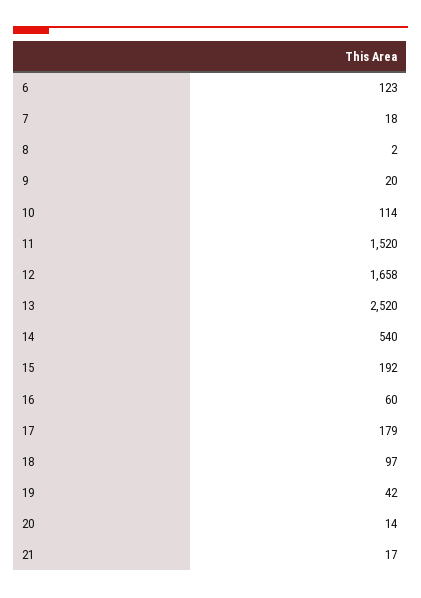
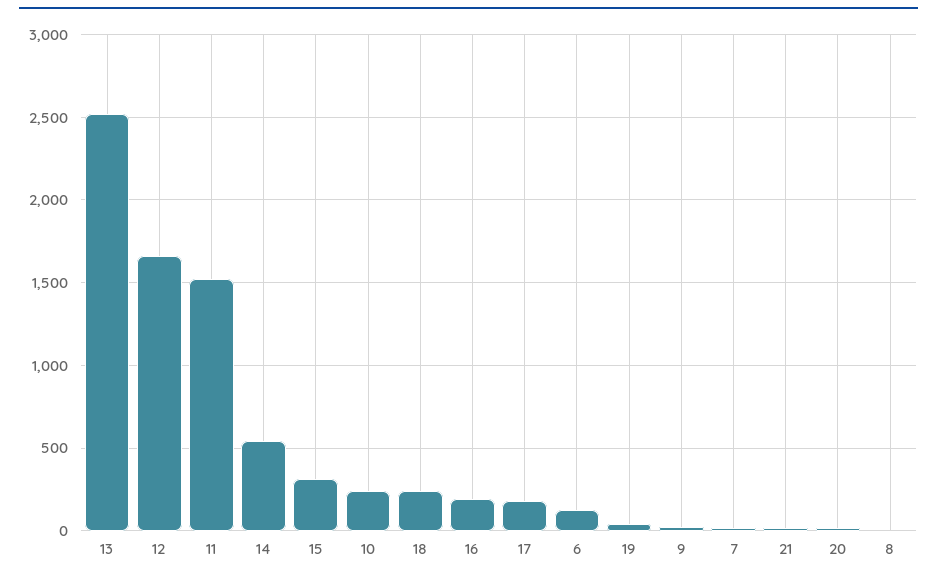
  {
    "6": 123,
    "7": 18,
    "8": 2,
    "9": 20,
-   "10": 114,
+   "10": 250,
    "11": 1520,
    "12": 1658,
    "13": 2520,
    "14": 540,
-   "15": 192,
+   "15": 300,
-   "16": 60,
+   "16": 200,
    "17": 179,
-   "18": 97,
+   "18": 250,
    "19": 42,
    "20": 14,
    "21": 17
  }

